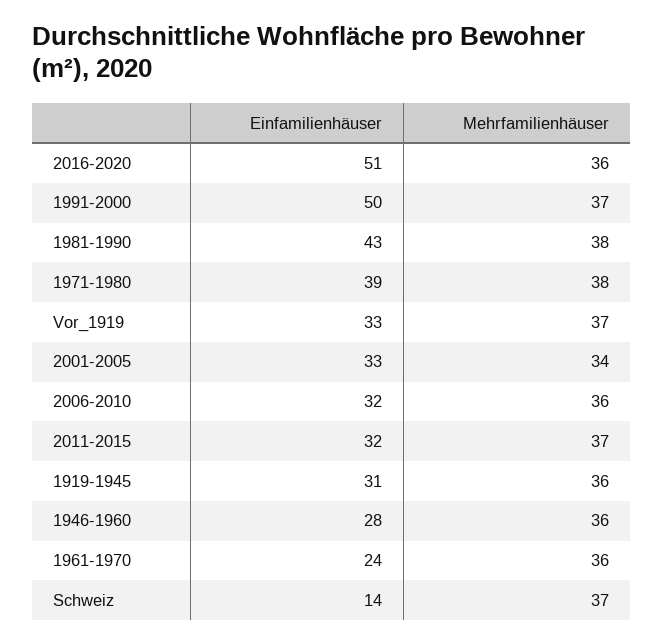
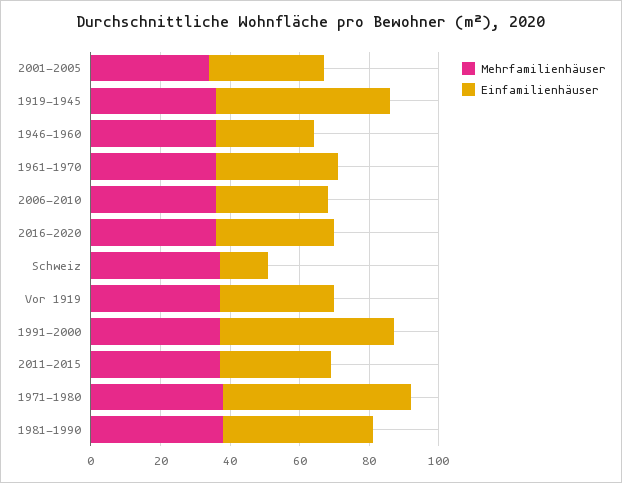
  {
    "Einfamilienhäuser": {
-     "2016-2020": 51,
+     "2016-2020": 35,
      "1991-2000": 50,
      "1981-1990": 43,
-     "1971-1980": 39,
+     "1971-1980": 55,
      "Vor_1919": 33,
      "2001-2005": 33,
      "2006-2010": 32,
      "2011-2015": 32,
-     "1919-1945": 31,
+     "1919-1945": 50,
      "1946-1960": 28,
-     "1961-1970": 24,
+     "1961-1970": 35,
      "Schweiz": 14
    },
    "Mehrfamilienhäuser": {
      "2016-2020": 36,
      "1991-2000": 37,
      "1981-1990": 38,
      "1971-1980": 38,
      "Vor_1919": 37,
      "2001-2005": 34,
      "2006-2010": 36,
      "2011-2015": 37,
      "1919-1945": 36,
      "1946-1960": 36,
      "1961-1970": 36,
      "Schweiz": 37
    }
  }

